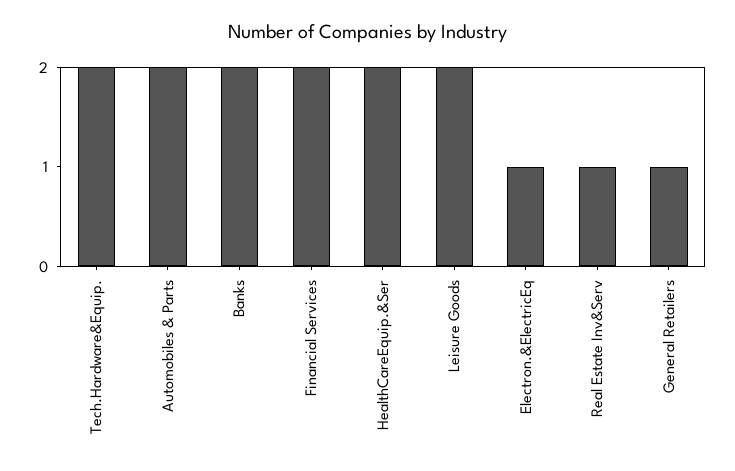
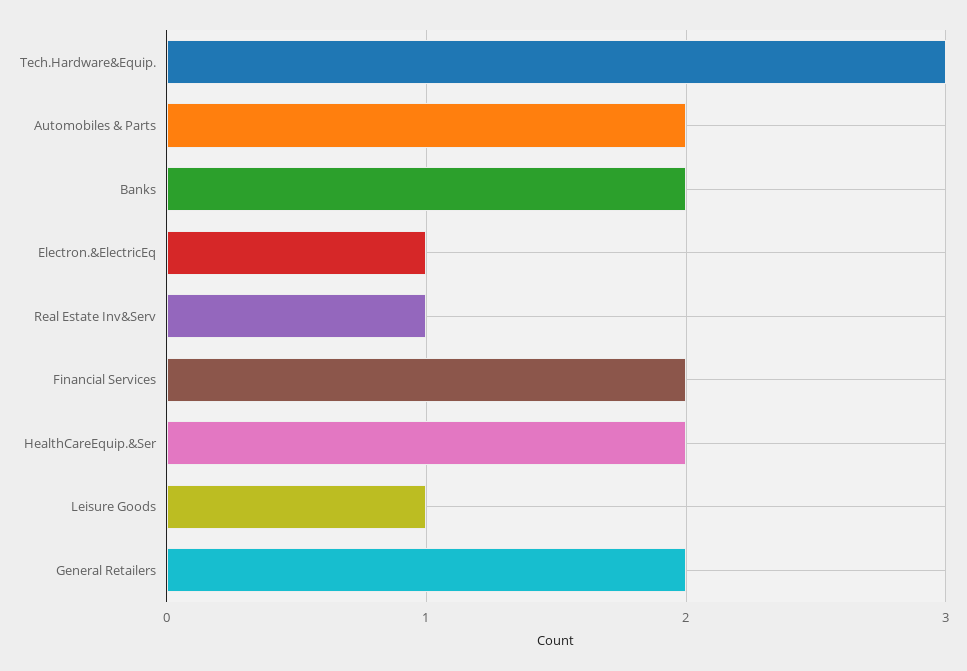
  {
-   "Tech.Hardware&Equip.": 2,
+   "Tech.Hardware&Equip.": 3,
    "Automobiles & Parts": 2,
    "Banks": 2,
    "Financial Services": 2,
    "HealthCareEquip.&Ser": 2,
-   "Leisure Goods": 2,
+   "Leisure Goods": 1,
    "Electron.&ElectricEq": 1,
    "Real Estate Inv&Serv": 1,
-   "General Retailers": 1
+   "General Retailers": 2
  }

